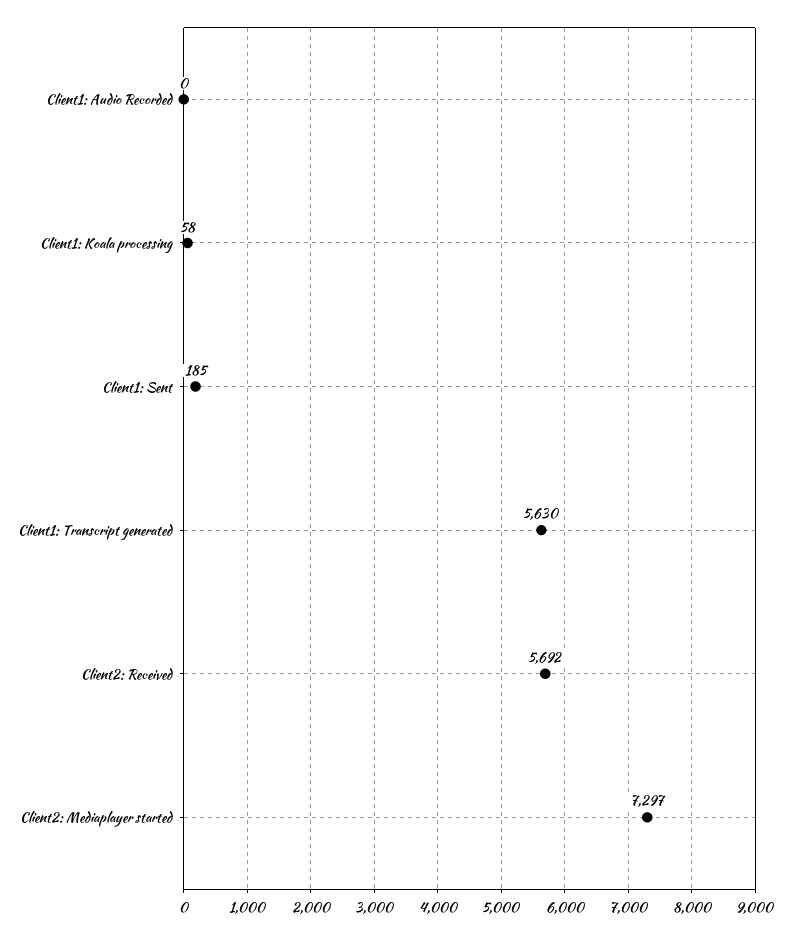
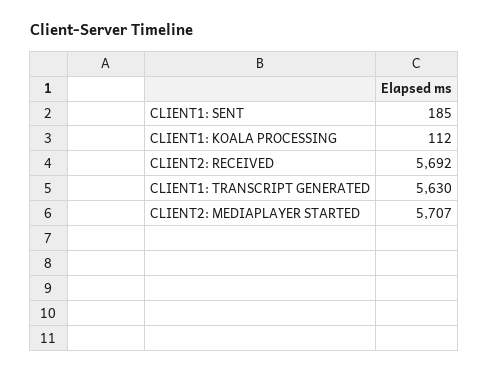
  {
-   "Client1: Audio Recorded": 0,
-   "Client1: Koala processing": 58,
+   "Client1: Koala processing": 112,
    "Client1: Sent": 185,
    "Client1: Transcript generated": 5630,
    "Client2: Received": 5692,
-   "Client2: Mediaplayer started": 7297
+   "Client2: Mediaplayer started": 5707
  }

